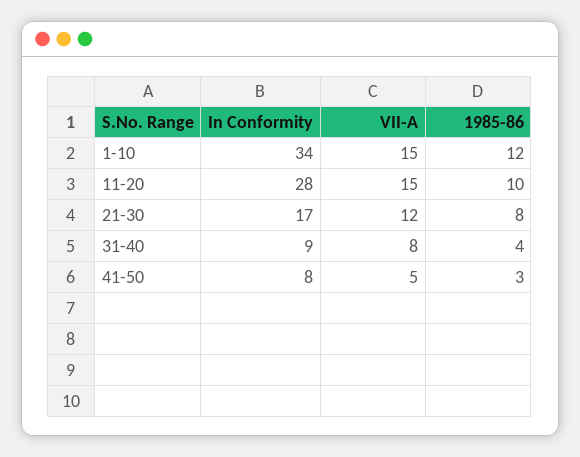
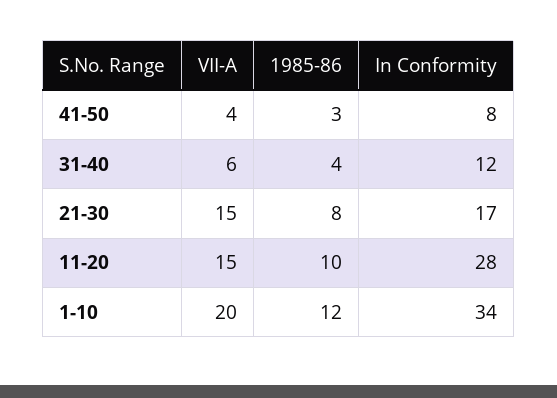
  {
    "In Conformity": {
      "1-10": 34,
      "11-20": 28,
      "21-30": 17,
-     "31-40": 9,
+     "31-40": 12,
      "41-50": 8
    },
    "VII-A": {
-     "1-10": 15,
+     "1-10": 20,
      "11-20": 15,
-     "21-30": 12,
+     "21-30": 15,
-     "31-40": 8,
+     "31-40": 6,
-     "41-50": 5
+     "41-50": 4
    },
    "1985-86": {
      "1-10": 12,
      "11-20": 10,
      "21-30": 8,
      "31-40": 4,
      "41-50": 3
    }
  }

